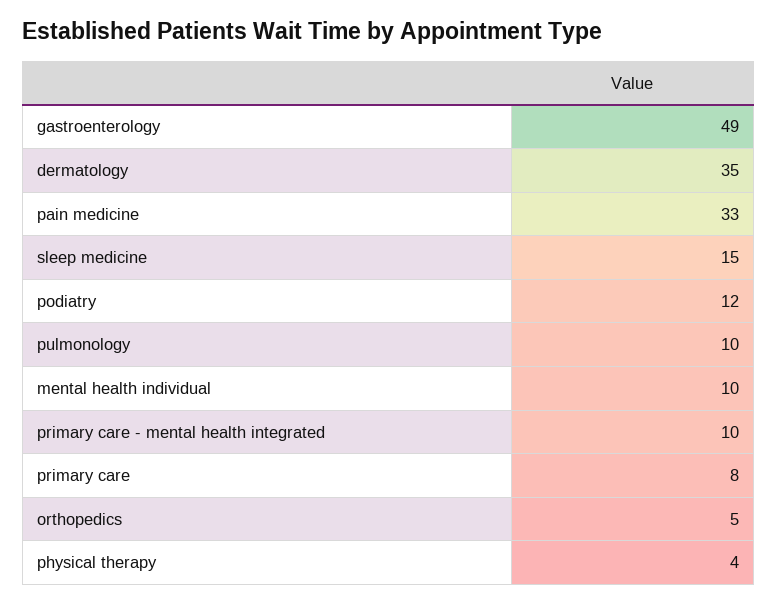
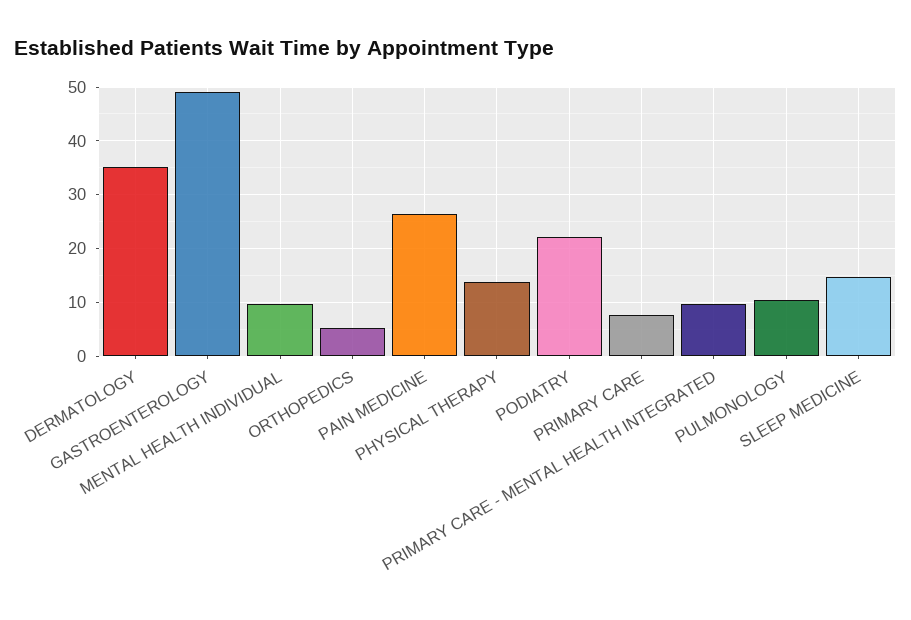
  {
    "gastroenterology": 49,
    "dermatology": 35,
-   "pain medicine": 33,
+   "pain medicine": 26,
    "sleep medicine": 15,
-   "podiatry": 12,
+   "podiatry": 22,
    "pulmonology": 10,
    "mental health individual": 10,
    "primary care - mental health integrated": 10,
    "primary care": 8,
    "orthopedics": 5,
-   "physical therapy": 4
+   "physical therapy": 14
  }

